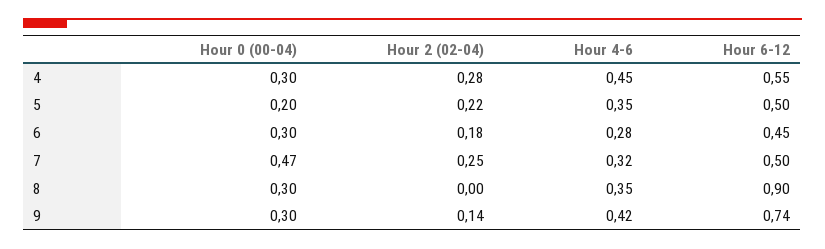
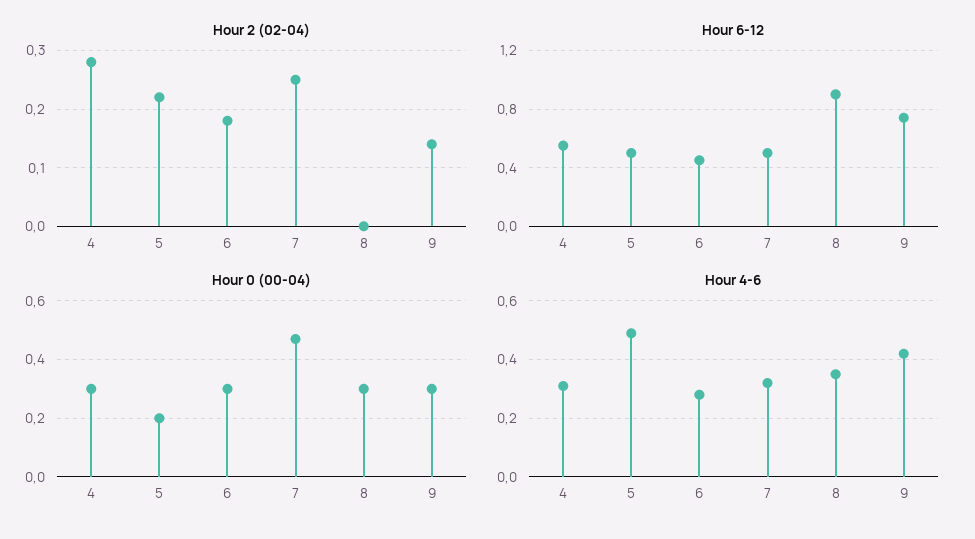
  {
    "Hour 0 (00-04)": {
      "4": 0.3,
      "5": 0.2,
      "6": 0.3,
      "7": 0.47,
      "8": 0.3,
      "9": 0.3
    },
    "Hour 2 (02-04)": {
      "4": 0.28,
      "5": 0.22,
      "6": 0.18,
      "7": 0.25,
      "8": 0,
      "9": 0.14
    },
    "Hour 4-6": {
-     "4": 0.45,
+     "4": 0.3,
-     "5": 0.35,
+     "5": 0.5,
      "6": 0.28,
      "7": 0.32,
      "8": 0.35,
      "9": 0.42
    },
    "Hour 6-12": {
      "4": 0.55,
      "5": 0.5,
      "6": 0.45,
      "7": 0.5,
      "8": 0.9,
      "9": 0.74
    }
  }

